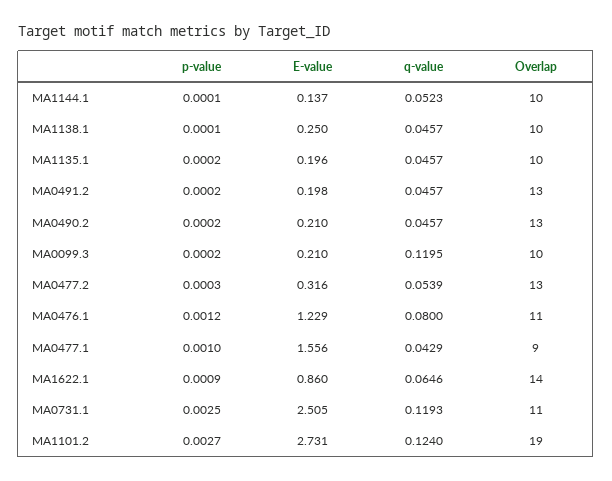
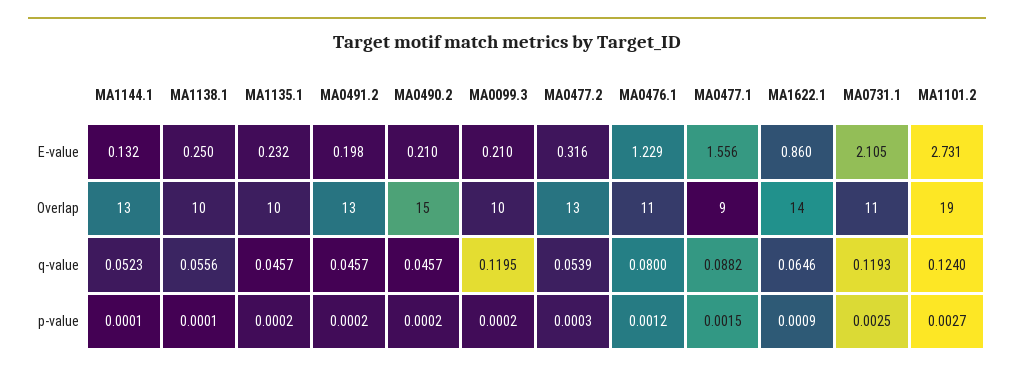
  {
    "p-value": {
      "MA1144.1": 0.0001,
      "MA1138.1": 0.0001,
      "MA1135.1": 0.0002,
      "MA0491.2": 0.0002,
      "MA0490.2": 0.0002,
      "MA0099.3": 0.0002,
      "MA0477.2": 0.0003,
      "MA0476.1": 0.0012,
-     "MA0477.1": 0.001,
+     "MA0477.1": 0.0015,
      "MA1622.1": 0.0009,
      "MA0731.1": 0.0025,
      "MA1101.2": 0.0027
    },
    "E-value": {
-     "MA1144.1": 0.137,
+     "MA1144.1": 0.132,
      "MA1138.1": 0.25,
-     "MA1135.1": 0.196,
+     "MA1135.1": 0.232,
      "MA0491.2": 0.198,
      "MA0490.2": 0.21,
      "MA0099.3": 0.21,
      "MA0477.2": 0.316,
      "MA0476.1": 1.229,
      "MA0477.1": 1.556,
      "MA1622.1": 0.86,
-     "MA0731.1": 2.505,
+     "MA0731.1": 2.105,
      "MA1101.2": 2.731
    },
    "q-value": {
      "MA1144.1": 0.0523,
-     "MA1138.1": 0.0457,
+     "MA1138.1": 0.0556,
      "MA1135.1": 0.0457,
      "MA0491.2": 0.0457,
      "MA0490.2": 0.0457,
      "MA0099.3": 0.1195,
      "MA0477.2": 0.0539,
      "MA0476.1": 0.08,
-     "MA0477.1": 0.0429,
+     "MA0477.1": 0.0882,
      "MA1622.1": 0.0646,
      "MA0731.1": 0.1193,
      "MA1101.2": 0.124
    },
    "Overlap": {
-     "MA1144.1": 10,
+     "MA1144.1": 13,
      "MA1138.1": 10,
      "MA1135.1": 10,
      "MA0491.2": 13,
-     "MA0490.2": 13,
+     "MA0490.2": 15,
      "MA0099.3": 10,
      "MA0477.2": 13,
      "MA0476.1": 11,
      "MA0477.1": 9,
      "MA1622.1": 14,
      "MA0731.1": 11,
      "MA1101.2": 19
    }
  }

